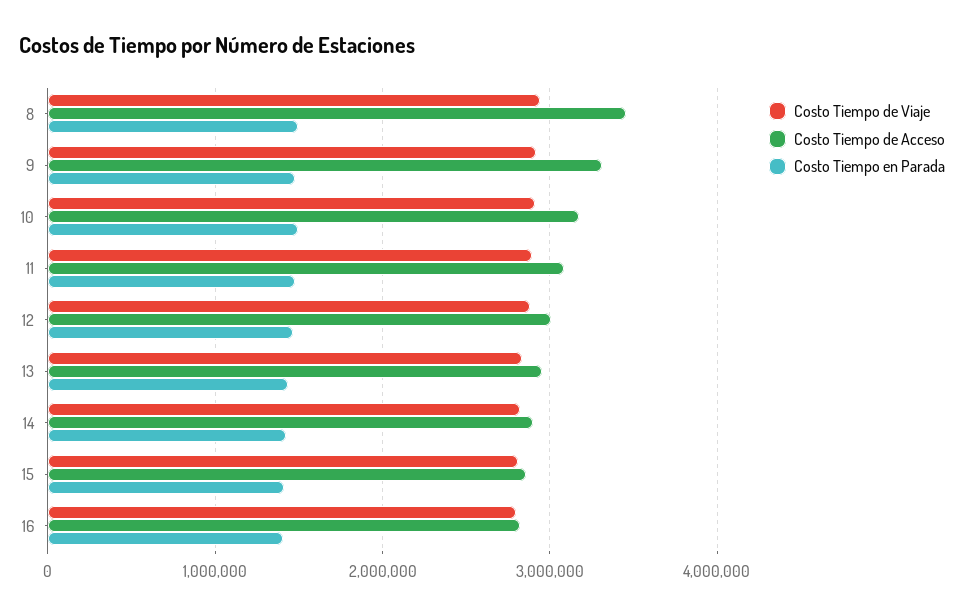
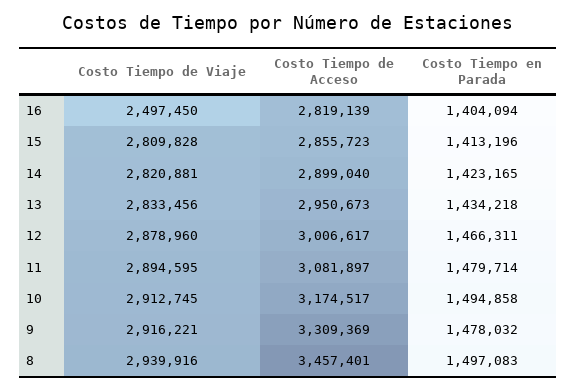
  {
    "Costo Tiempo de Viaje": {
      "8": 2939916,
      "9": 2916221,
      "10": 2912745,
      "11": 2894595,
      "12": 2878960,
      "13": 2833456,
      "14": 2820881,
      "15": 2809828,
-     "16": 2800000
+     "16": 2497450
    },
    "Costo Tiempo de Acceso": {
      "8": 3457401,
      "9": 3309369,
      "10": 3174517,
      "11": 3081897,
      "12": 3006617,
      "13": 2950673,
      "14": 2899040,
      "15": 2855723,
      "16": 2819139
    },
    "Costo Tiempo en Parada": {
      "8": 1497083,
      "9": 1478032,
      "10": 1494858,
      "11": 1479714,
      "12": 1466311,
      "13": 1434218,
      "14": 1423165,
      "15": 1413196,
      "16": 1404094
    }
  }

